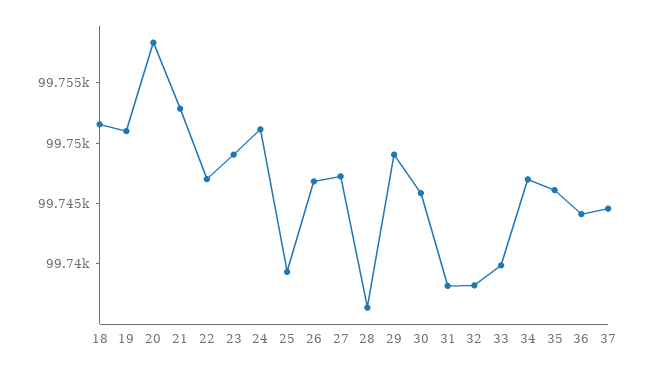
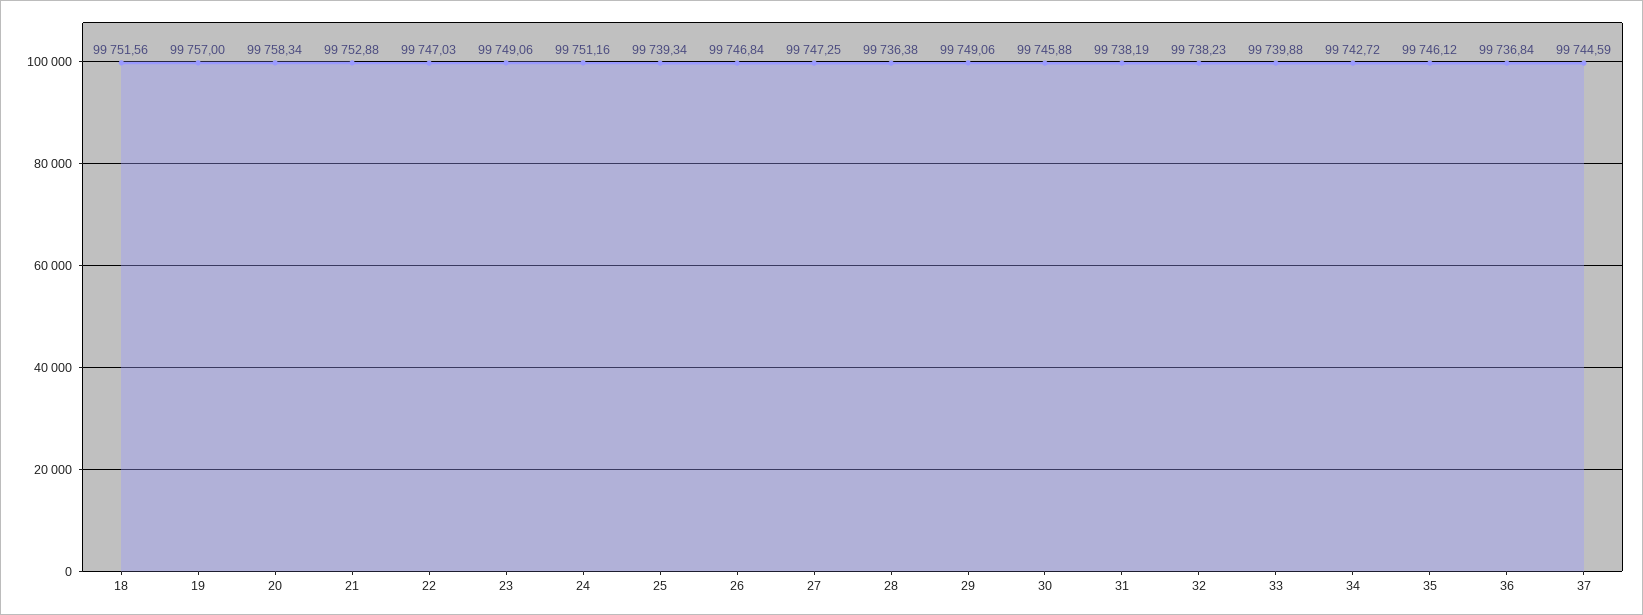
  {
    "18": 99751.56,
-   "19": 99751,
+   "19": 99757,
    "20": 99758.34,
    "21": 99752.88,
    "22": 99747.03,
    "23": 99749.06,
    "24": 99751.16,
    "25": 99739.34,
    "26": 99746.84,
    "27": 99747.25,
    "28": 99736.38,
    "29": 99749.06,
    "30": 99745.88,
    "31": 99738.19,
    "32": 99738.23,
    "33": 99739.88,
-   "34": 99747,
+   "34": 99742.72,
    "35": 99746.12,
-   "36": 99744,
+   "36": 99736.84,
    "37": 99744.59
  }

